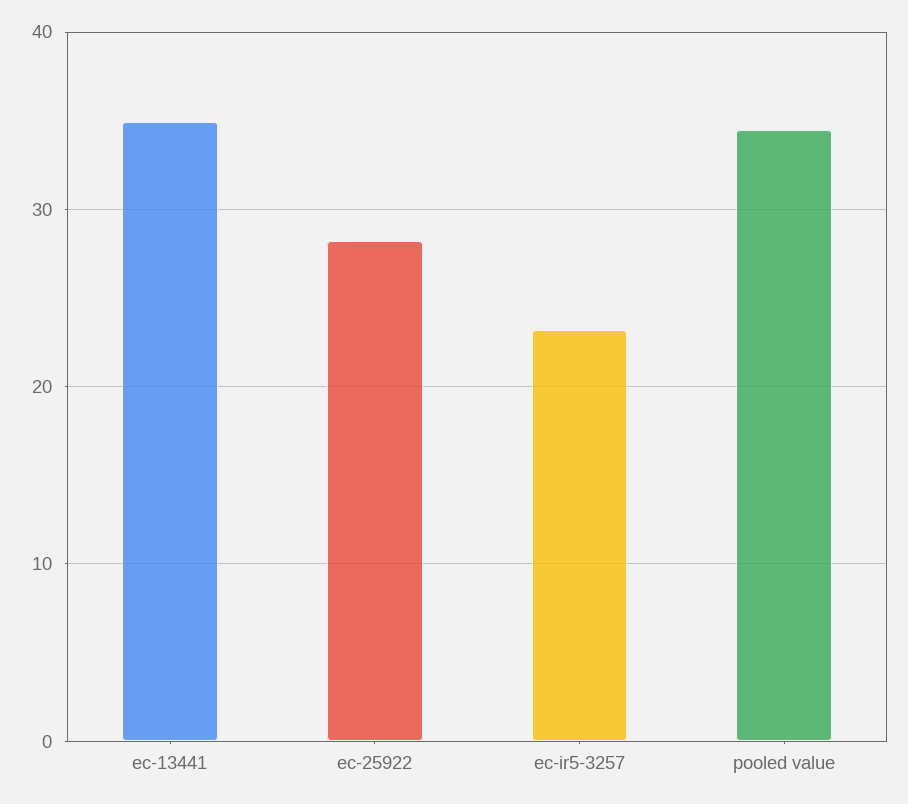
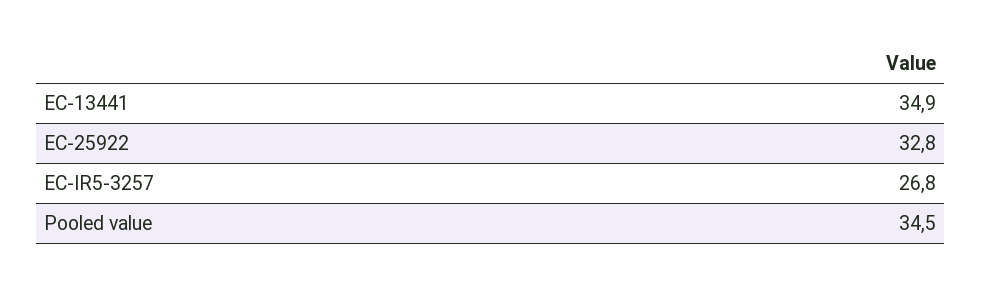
  {
    "ec-13441": 34.9,
-   "ec-25922": 28,
+   "ec-25922": 32.8,
-   "ec-ir5-3257": 23,
+   "ec-ir5-3257": 26.8,
    "pooled value": 34.5
  }

